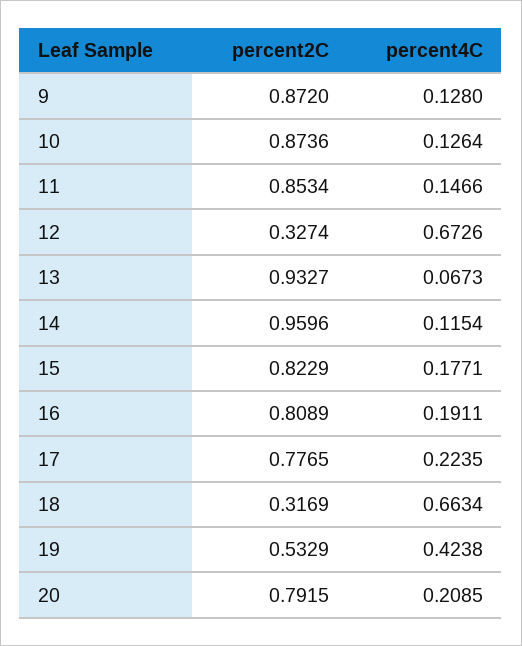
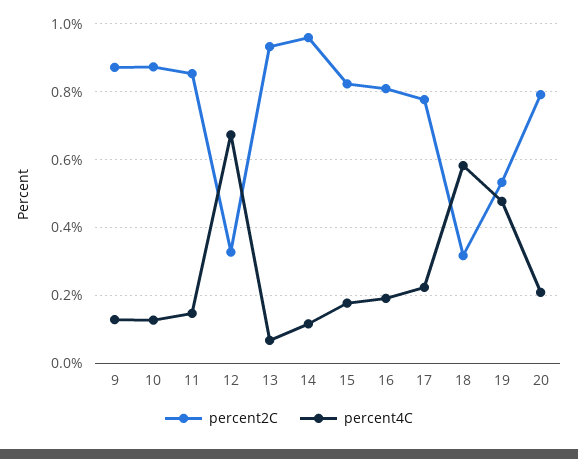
  {
    "percent2C": {
      "9": 0.872,
      "10": 0.8736,
      "11": 0.8534,
      "12": 0.3274,
      "13": 0.9327,
      "14": 0.9596,
      "15": 0.8229,
      "16": 0.8089,
      "17": 0.7765,
      "18": 0.3169,
      "19": 0.5329,
      "20": 0.7915
    },
    "percent4C": {
      "9": 0.128,
      "10": 0.1264,
      "11": 0.1466,
      "12": 0.6726,
      "13": 0.0673,
      "14": 0.1154,
      "15": 0.1771,
      "16": 0.1911,
      "17": 0.2235,
-     "18": 0.6634,
+     "18": 0.58,
-     "19": 0.4238,
+     "19": 0.48,
      "20": 0.2085
    }
  }

